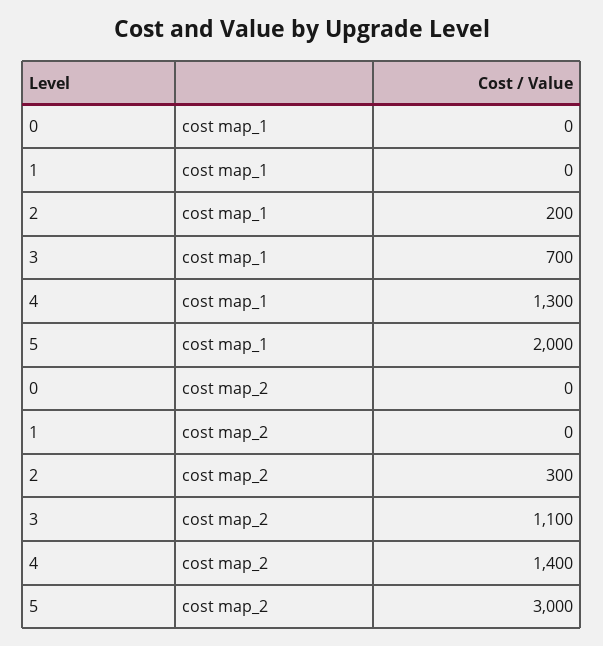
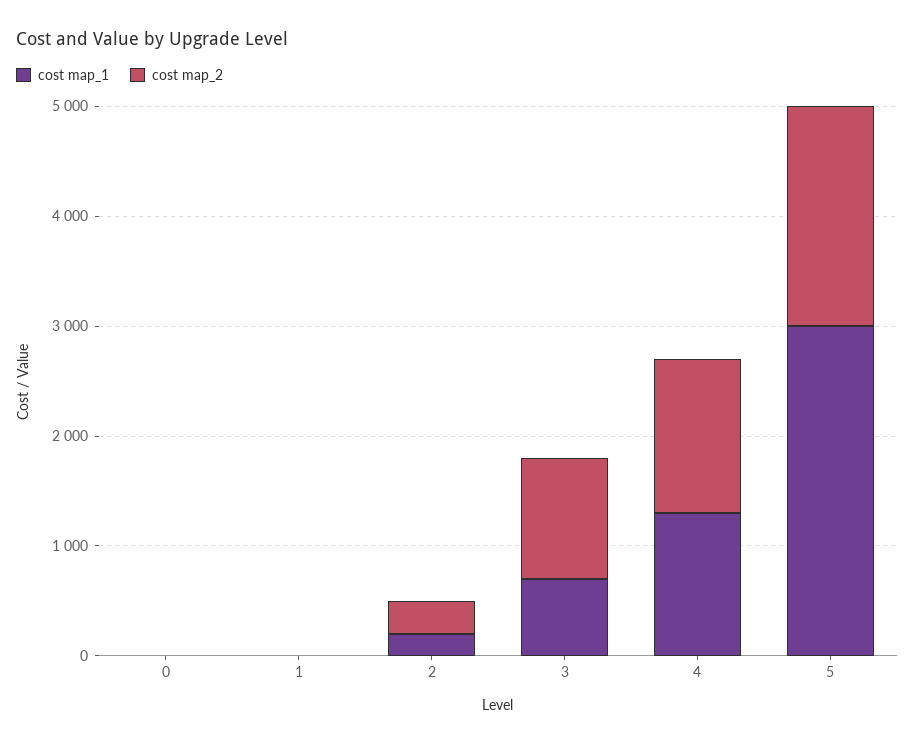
  {
    "cost map_1": {
      "0": 0,
      "1": 0,
      "2": 200,
      "3": 700,
      "4": 1300,
-     "5": 2000
+     "5": 3000
    },
    "cost map_2": {
      "0": 0,
      "1": 0,
      "2": 300,
      "3": 1100,
      "4": 1400,
-     "5": 3000
+     "5": 2000
    }
  }

